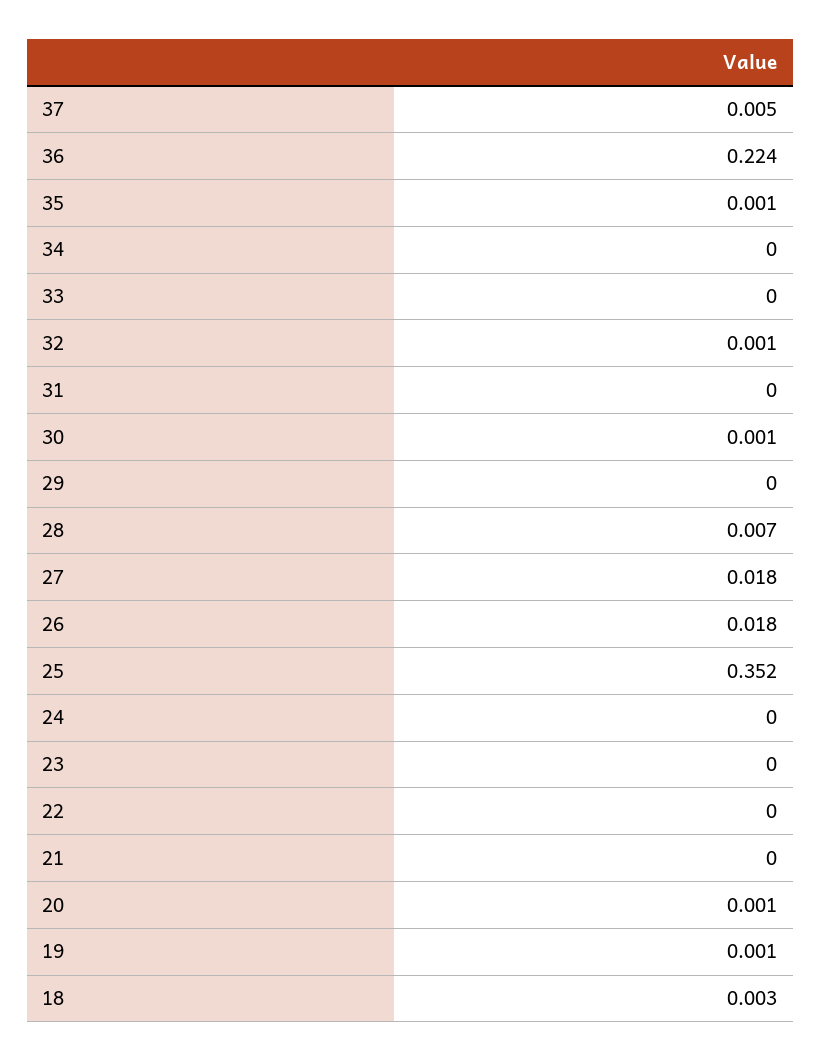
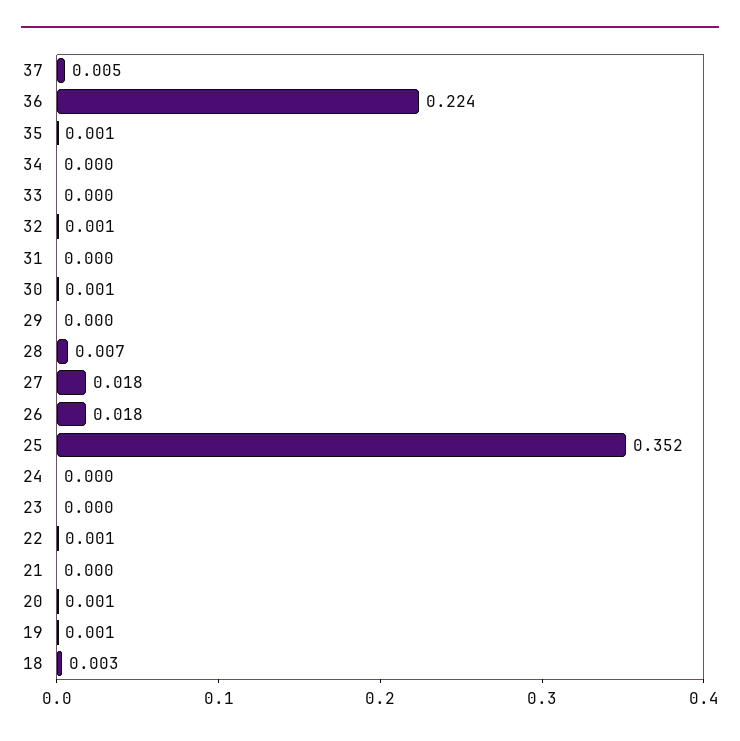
  {
    "37": 0.005,
    "36": 0.224,
    "35": 0.001,
    "34": 0,
    "33": 0,
    "32": 0.001,
    "31": 0,
    "30": 0.001,
    "29": 0,
    "28": 0.007,
    "27": 0.018,
    "26": 0.018,
    "25": 0.352,
    "24": 0,
    "23": 0,
-   "22": 0,
+   "22": 0.001,
    "21": 0,
    "20": 0.001,
    "19": 0.001,
    "18": 0.003
  }

